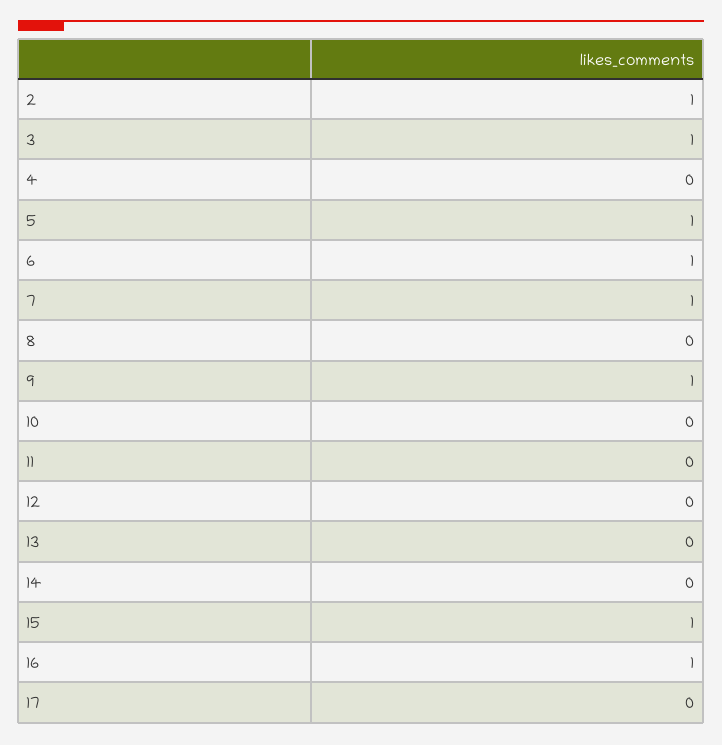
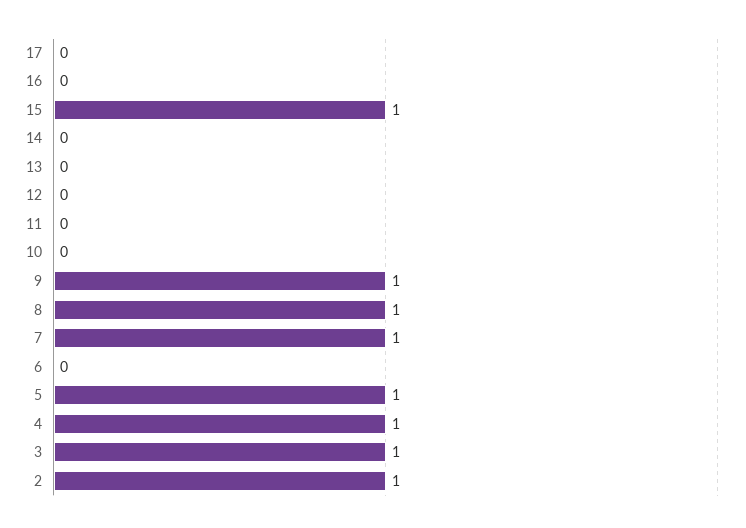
  {
    "2": 1,
    "3": 1,
-   "4": 0,
+   "4": 1,
    "5": 1,
-   "6": 1,
+   "6": 0,
    "7": 1,
-   "8": 0,
+   "8": 1,
    "9": 1,
    "10": 0,
    "11": 0,
    "12": 0,
    "13": 0,
    "14": 0,
    "15": 1,
-   "16": 1,
+   "16": 0,
    "17": 0
  }

